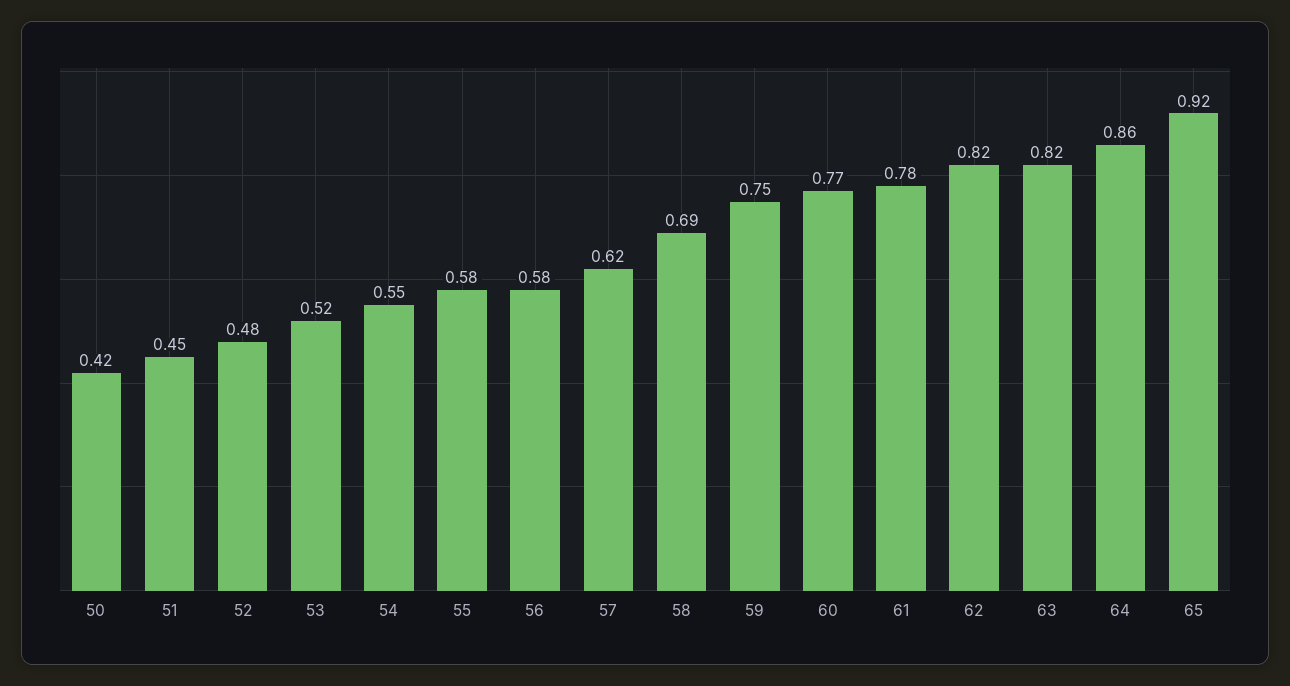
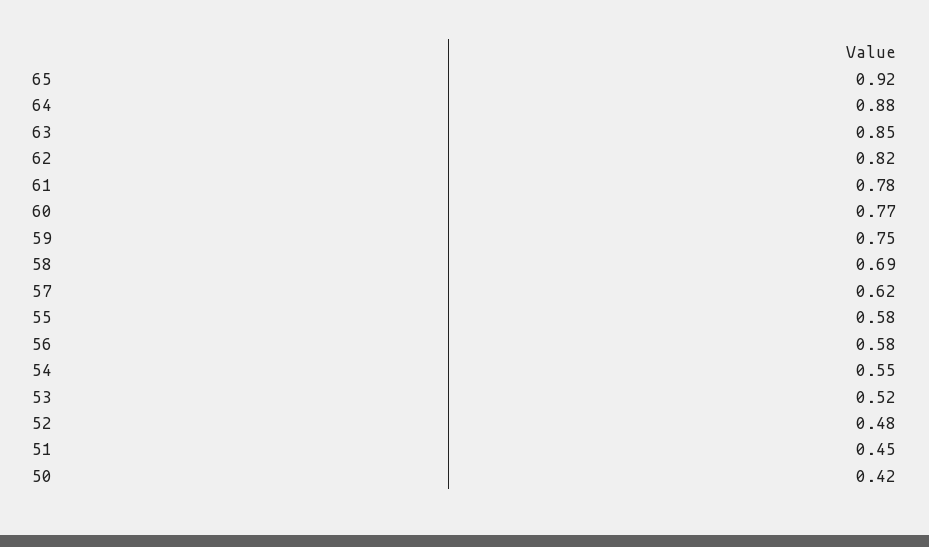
  {
    "50": 0.42,
    "51": 0.45,
    "52": 0.48,
    "53": 0.52,
    "54": 0.55,
    "55": 0.58,
    "56": 0.58,
    "57": 0.62,
    "58": 0.69,
    "59": 0.75,
    "60": 0.77,
    "61": 0.78,
    "62": 0.82,
-   "63": 0.82,
+   "63": 0.85,
-   "64": 0.86,
+   "64": 0.88,
    "65": 0.92
  }

